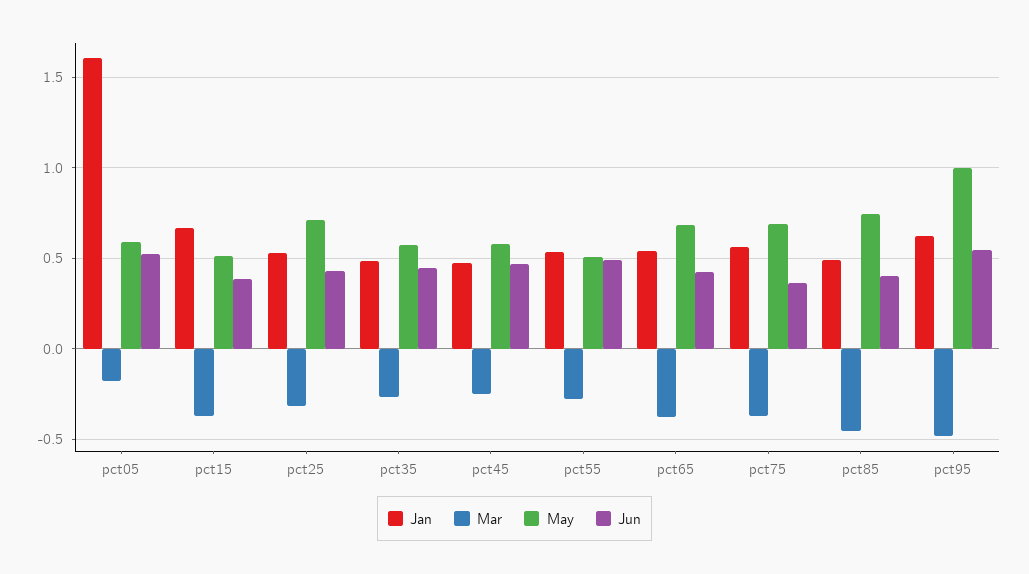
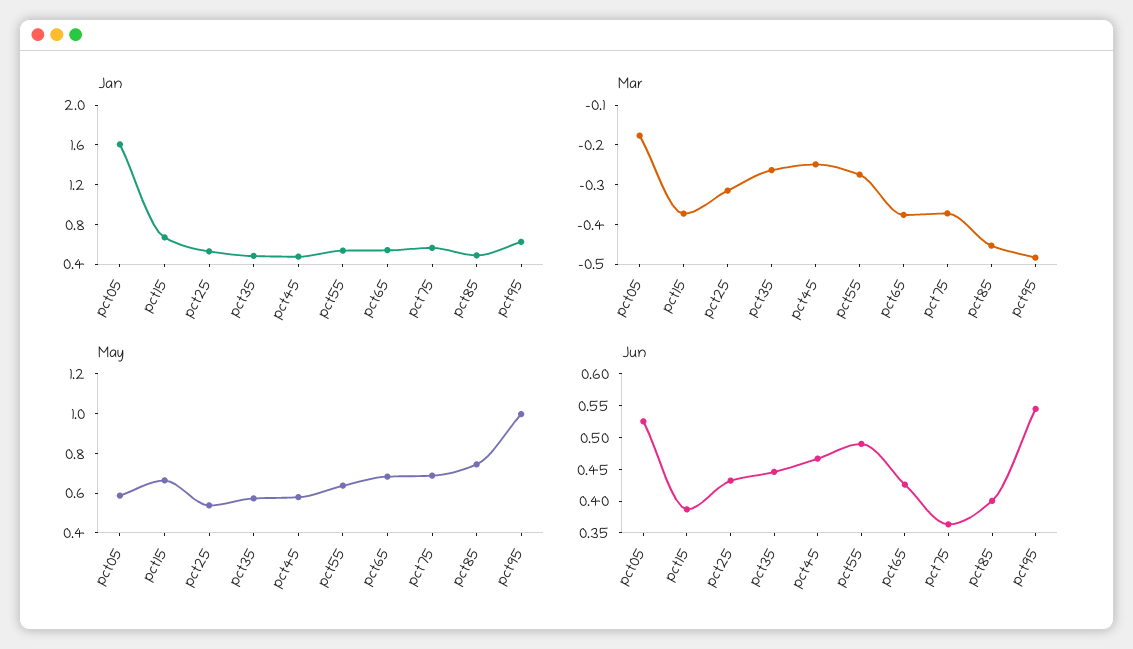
  {
    "Jan": {
      "pct05": 1.6,
      "pct15": 0.65,
      "pct25": 0.55,
      "pct35": 0.5,
      "pct45": 0.5,
      "pct55": 0.55,
      "pct65": 0.55,
      "pct75": 0.55,
      "pct85": 0.5,
      "pct95": 0.65
    },
    "Mar": {
      "pct05": -0.175,
      "pct15": -0.375,
      "pct25": -0.325,
      "pct35": -0.275,
      "pct45": -0.25,
      "pct55": -0.275,
      "pct65": -0.375,
      "pct75": -0.375,
      "pct85": -0.45,
      "pct95": -0.475
    },
    "May": {
      "pct05": 0.6,
-     "pct15": 0.5,
+     "pct15": 0.65,
-     "pct25": 0.7,
+     "pct25": 0.55,
      "pct35": 0.55,
      "pct45": 0.6,
-     "pct55": 0.5,
+     "pct55": 0.65,
      "pct65": 0.7,
      "pct75": 0.7,
      "pct85": 0.75,
      "pct95": 1
    },
    "Jun": {
      "pct05": 0.525,
      "pct15": 0.375,
      "pct25": 0.425,
      "pct35": 0.45,
      "pct45": 0.475,
      "pct55": 0.5,
      "pct65": 0.425,
      "pct75": 0.375,
      "pct85": 0.4,
      "pct95": 0.55
    }
  }

